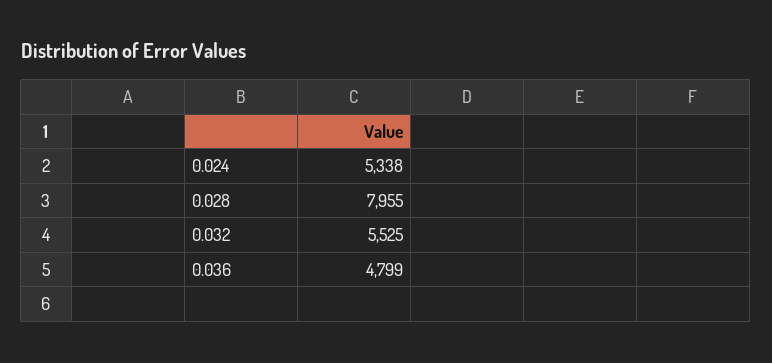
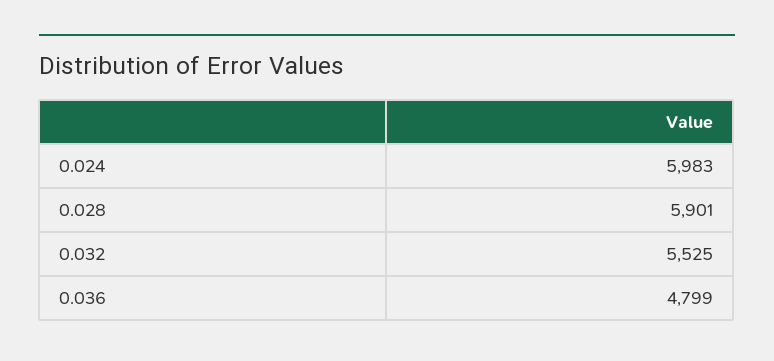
  {
-   "0.024": 5338,
+   "0.024": 5983,
-   "0.028": 7955,
+   "0.028": 5901,
    "0.032": 5525,
    "0.036": 4799
  }

